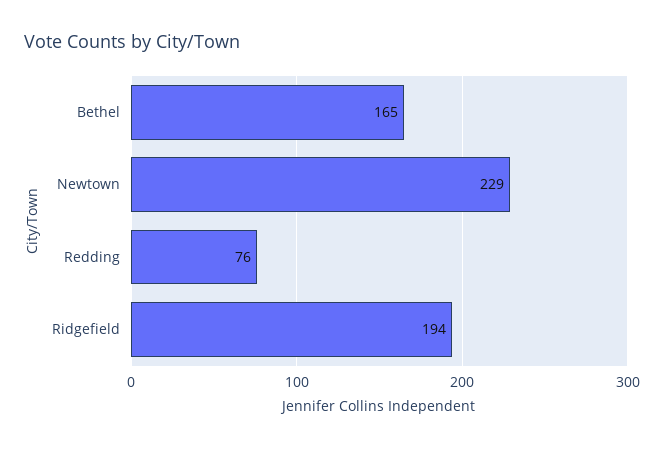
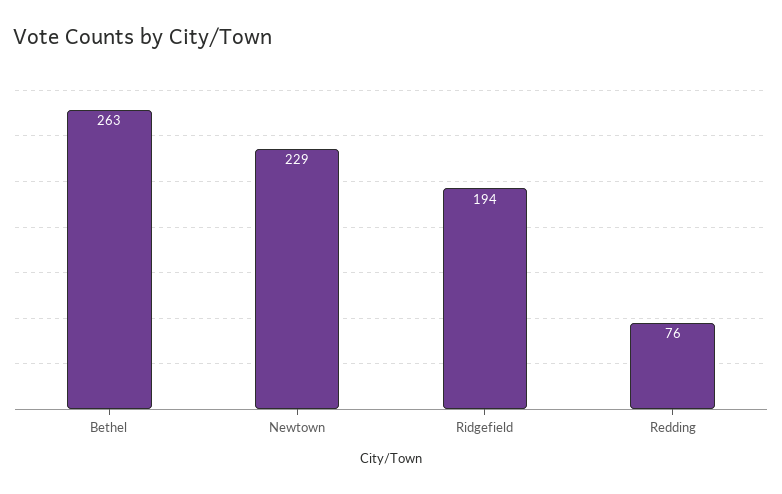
  {
-   "Bethel": 165,
+   "Bethel": 263,
    "Newtown": 229,
    "Redding": 76,
    "Ridgefield": 194
  }

